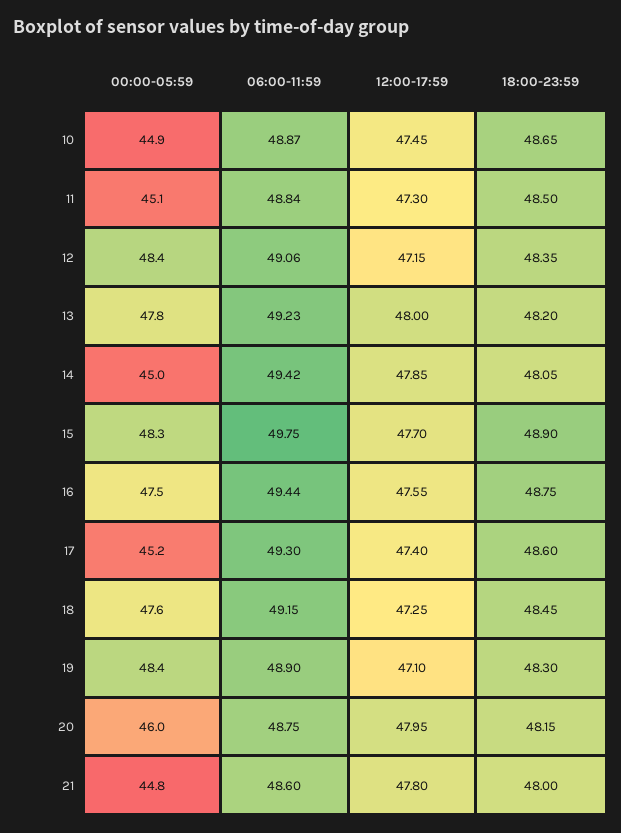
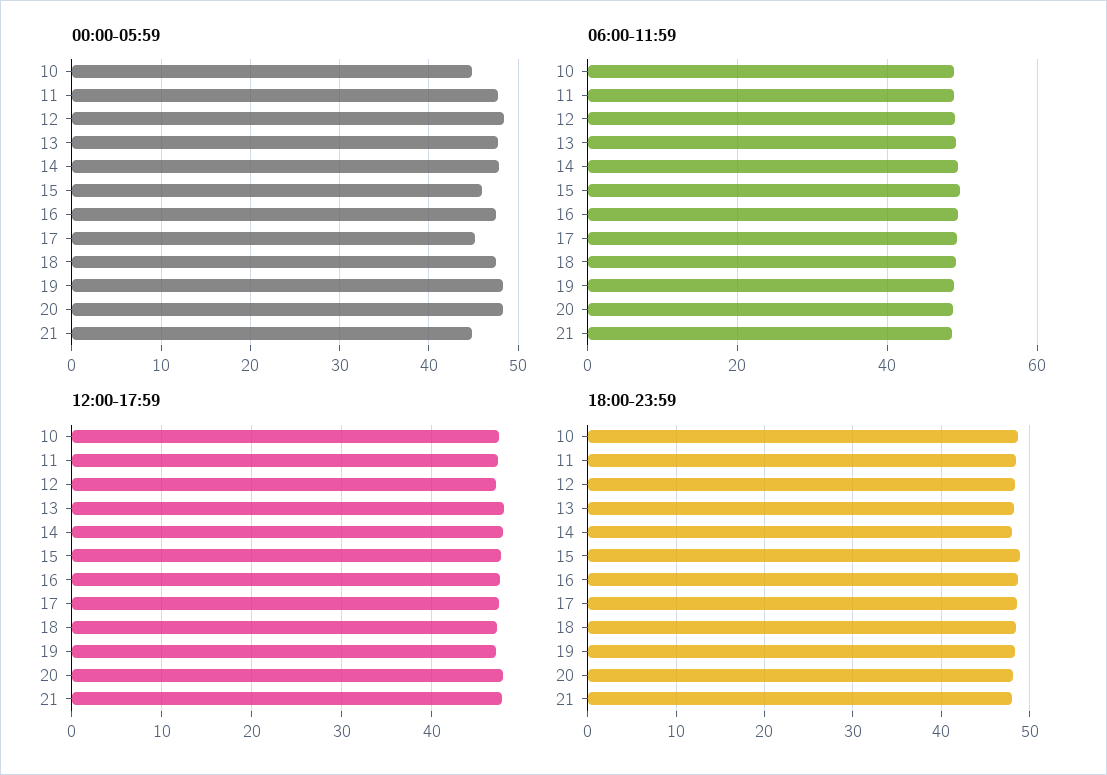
  {
    "00:00-05:59": {
      "10": 44.9,
-     "11": 45.1,
+     "11": 48,
      "12": 48.4,
      "13": 47.8,
-     "14": 45,
+     "14": 48,
-     "15": 48.3,
+     "15": 46,
      "16": 47.5,
      "17": 45.2,
      "18": 47.6,
      "19": 48.4,
-     "20": 46,
+     "20": 48,
      "21": 44.8
    },
    "06:00-11:59": {
      "10": 48.87,
      "11": 48.84,
      "12": 49.06,
      "13": 49.23,
      "14": 49.42,
      "15": 49.75,
      "16": 49.44,
      "17": 49.3,
      "18": 49.15,
      "19": 48.9,
      "20": 48.75,
      "21": 48.6
    },
    "12:00-17:59": {
      "10": 47.45,
      "11": 47.3,
      "12": 47.15,
      "13": 48,
      "14": 47.85,
      "15": 47.7,
      "16": 47.55,
      "17": 47.4,
      "18": 47.25,
      "19": 47.1,
      "20": 47.95,
      "21": 47.8
    },
    "18:00-23:59": {
      "10": 48.65,
      "11": 48.5,
      "12": 48.35,
      "13": 48.2,
      "14": 48.05,
      "15": 48.9,
      "16": 48.75,
      "17": 48.6,
      "18": 48.45,
      "19": 48.3,
      "20": 48.15,
      "21": 48
    }
  }

